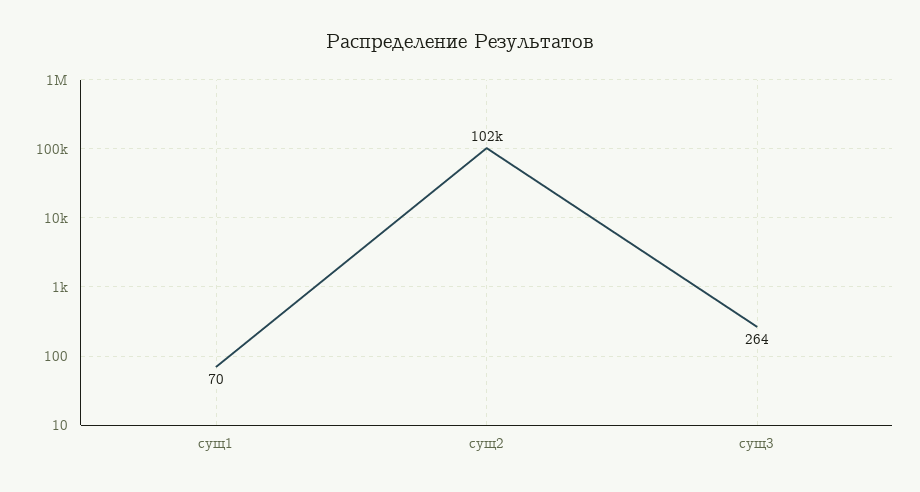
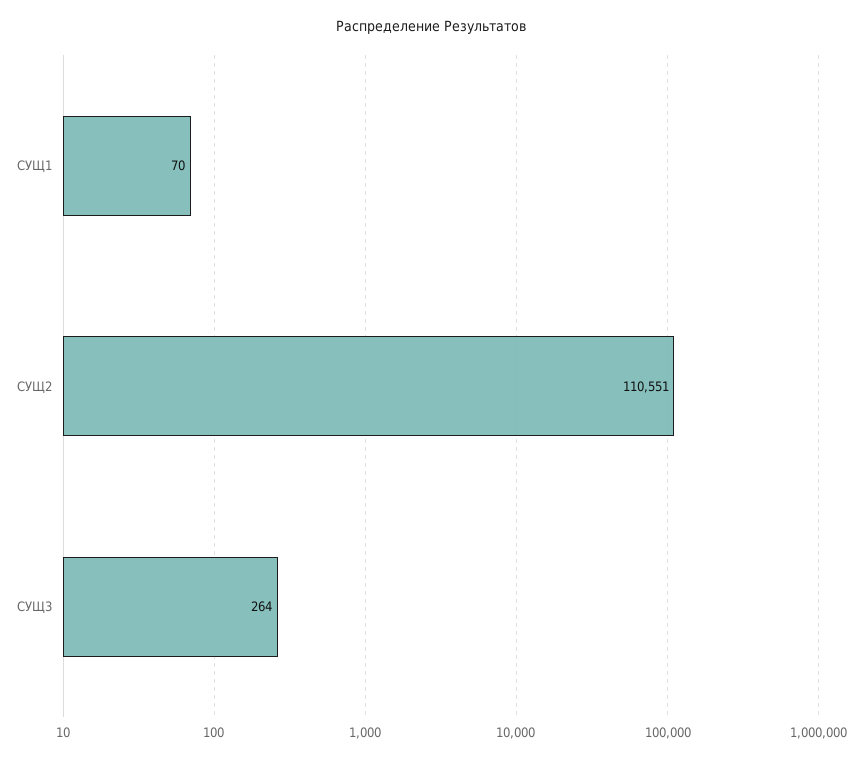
  {
    "сущ1": 70,
-   "сущ2": 102000,
+   "сущ2": 110551,
    "сущ3": 264
  }

